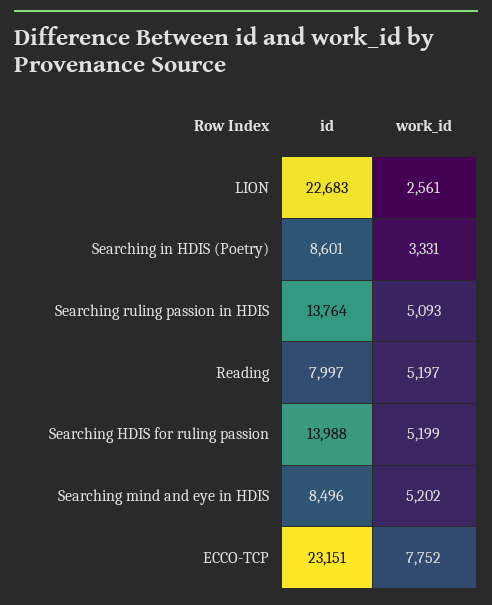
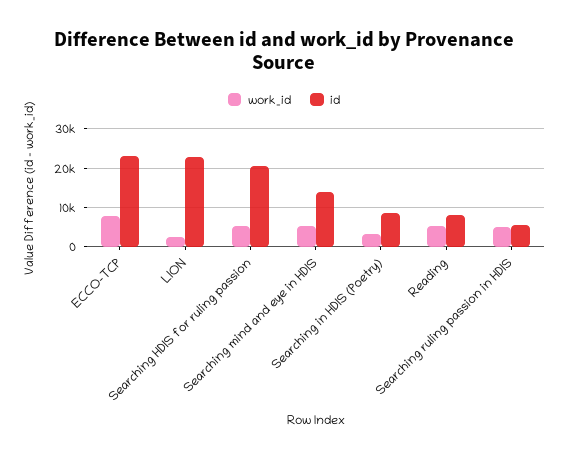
  {
    "id": {
      "LION": 22683,
      "Searching in HDIS (Poetry)": 8601,
-     "Searching ruling passion in HDIS": 13764,
+     "Searching ruling passion in HDIS": 6000,
      "Reading": 7997,
-     "Searching HDIS for ruling passion": 13988,
+     "Searching HDIS for ruling passion": 20000,
-     "Searching mind and eye in HDIS": 8496,
+     "Searching mind and eye in HDIS": 14000,
      "ECCO-TCP": 23151
    },
    "work_id": {
      "LION": 2561,
      "Searching in HDIS (Poetry)": 3331,
      "Searching ruling passion in HDIS": 5093,
      "Reading": 5197,
      "Searching HDIS for ruling passion": 5199,
      "Searching mind and eye in HDIS": 5202,
      "ECCO-TCP": 7752
    }
  }

